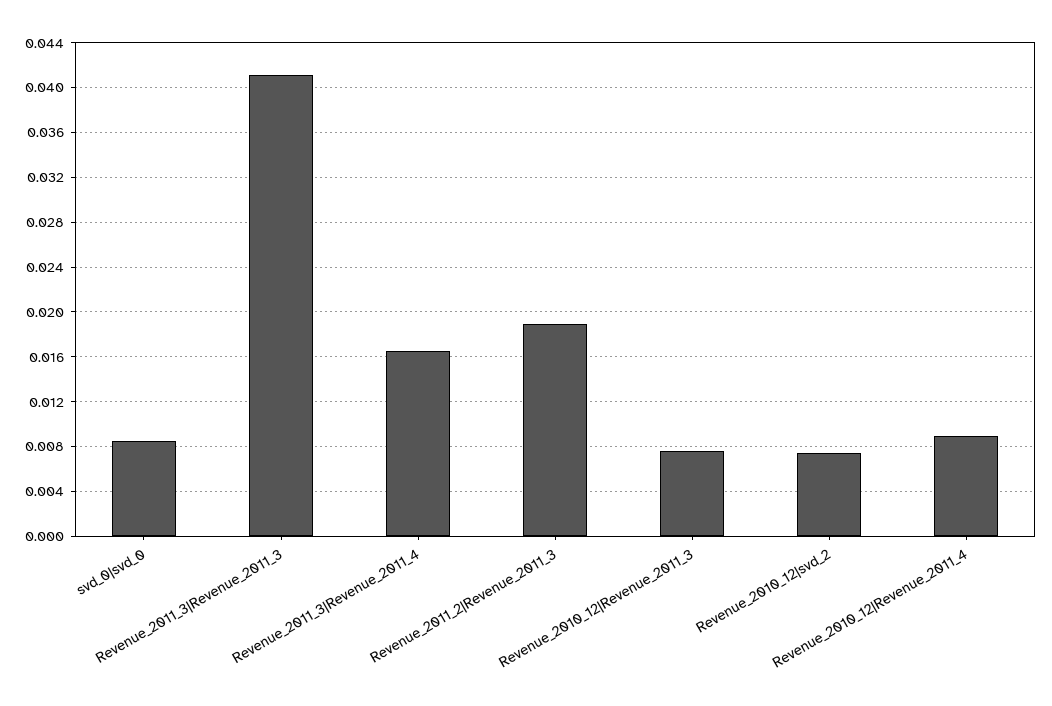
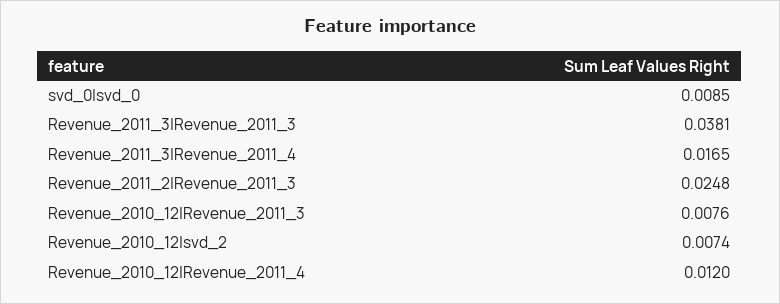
  {
    "svd_0|svd_0": 0.0085,
-   "Revenue_2011_3|Revenue_2011_3": 0.041,
+   "Revenue_2011_3|Revenue_2011_3": 0.0381,
    "Revenue_2011_3|Revenue_2011_4": 0.0165,
-   "Revenue_2011_2|Revenue_2011_3": 0.019,
+   "Revenue_2011_2|Revenue_2011_3": 0.0248,
    "Revenue_2010_12|Revenue_2011_3": 0.0076,
    "Revenue_2010_12|svd_2": 0.0074,
-   "Revenue_2010_12|Revenue_2011_4": 0.009
+   "Revenue_2010_12|Revenue_2011_4": 0.012
  }

